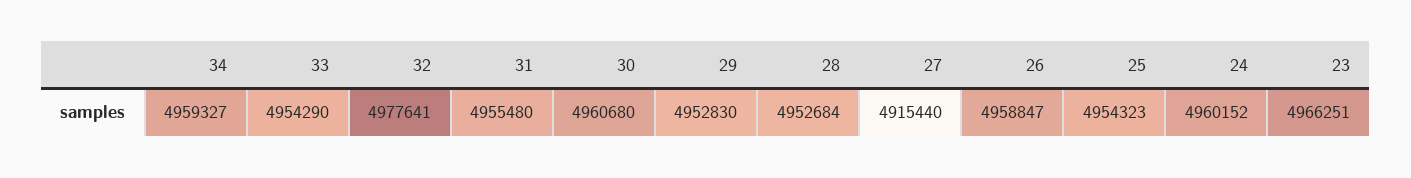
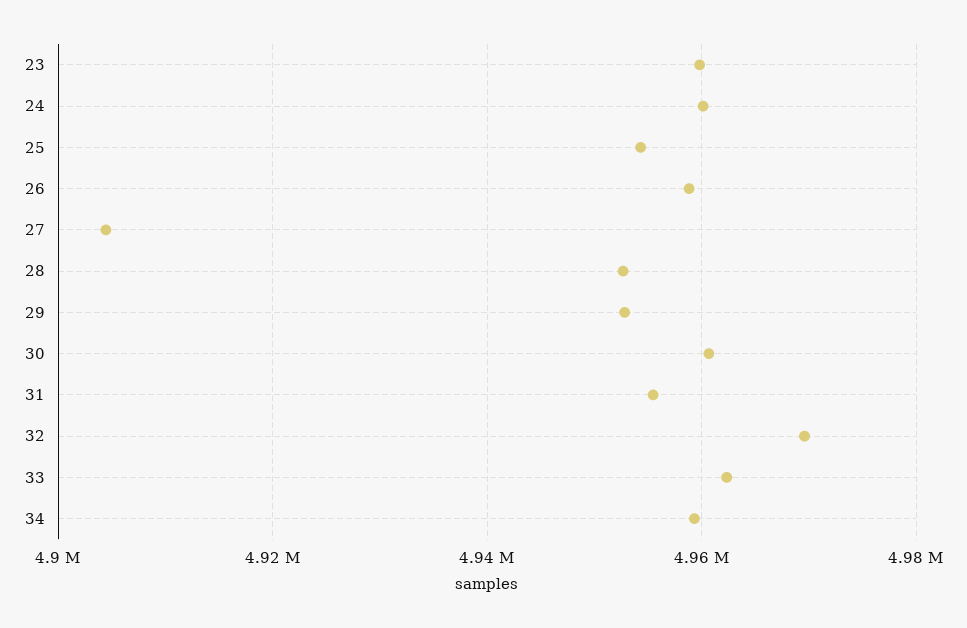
  {
    "34": 4959327,
-   "33": 4954290,
+   "33": 4962000,
-   "32": 4977641,
+   "32": 4970000,
    "31": 4955480,
    "30": 4960680,
    "29": 4952830,
    "28": 4952684,
-   "27": 4915440,
+   "27": 4904000,
    "26": 4958847,
    "25": 4954323,
    "24": 4960152,
-   "23": 4966251
+   "23": 4960000
  }

